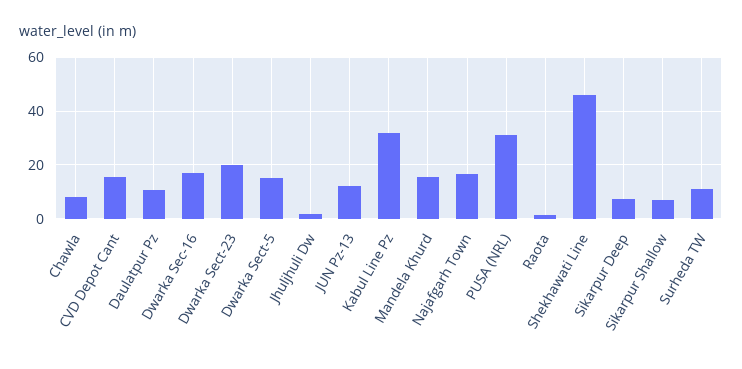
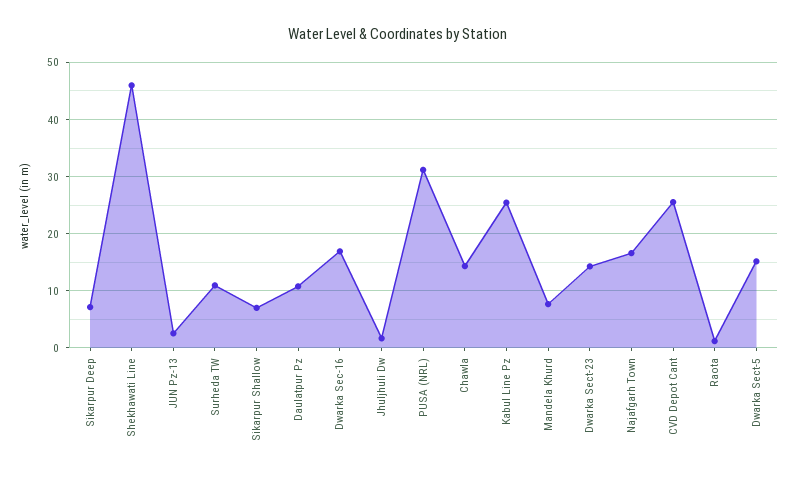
  {
-   "Chawla": 7.5,
+   "Chawla": 14,
-   "CVD Depot Cant": 15,
+   "CVD Depot Cant": 26,
    "Daulatpur Pz": 10,
    "Dwarka Sec-16": 16,
-   "Dwarka Sect-23": 20,
+   "Dwarka Sect-23": 14,
    "Dwarka Sect-5": 16,
    "Jhuljhuli Dw": 2,
-   "JUN Pz-13": 12.5,
+   "JUN Pz-13": 2,
-   "Kabul Line Pz": 32.5,
+   "Kabul Line Pz": 26,
-   "Mandela Khurd": 15,
+   "Mandela Khurd": 8,
    "Najafgarh Town": 16,
    "PUSA (NRL)": 32,
    "Raota": 2,
    "Shekhawati Line": 46,
    "Sikarpur Deep": 8,
    "Sikarpur Shallow": 8,
    "Surheda TW": 10
  }

